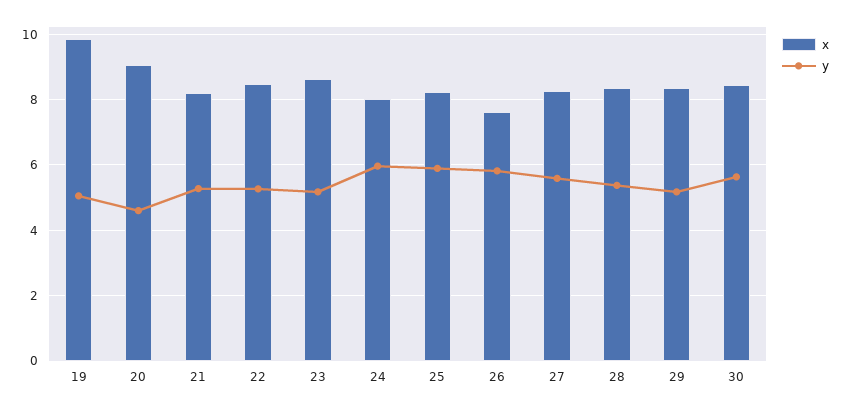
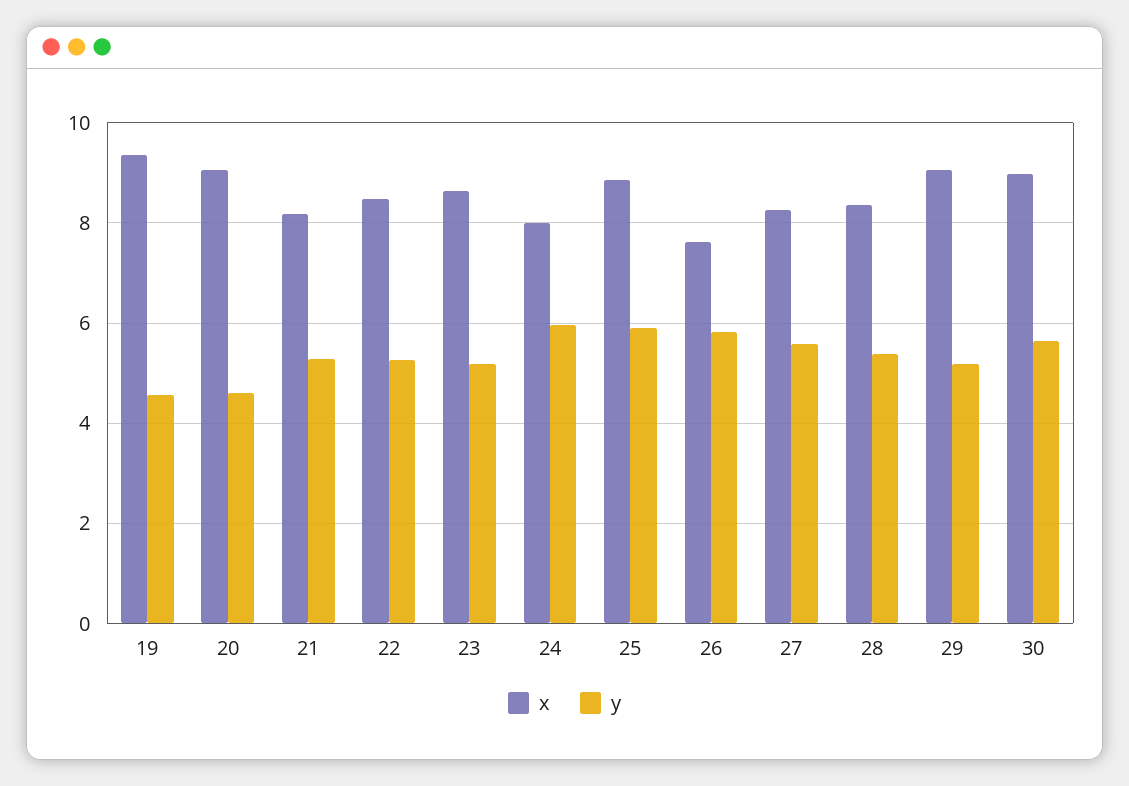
  {
    "x": {
-     "19": 9.8,
+     "19": 9.4,
      "20": 9,
      "21": 8.2,
      "22": 8.4,
      "23": 8.6,
      "24": 8,
-     "25": 8.2,
+     "25": 8.8,
      "26": 7.6,
      "27": 8.2,
      "28": 8.4,
-     "29": 8.4,
+     "29": 9,
-     "30": 8.4
+     "30": 9
    },
    "y": {
-     "19": 5,
+     "19": 4.6,
      "20": 4.6,
      "21": 5.2,
      "22": 5.2,
      "23": 5.2,
      "24": 6,
      "25": 5.8,
      "26": 5.8,
      "27": 5.6,
      "28": 5.4,
      "29": 5.2,
      "30": 5.6
    }
  }

